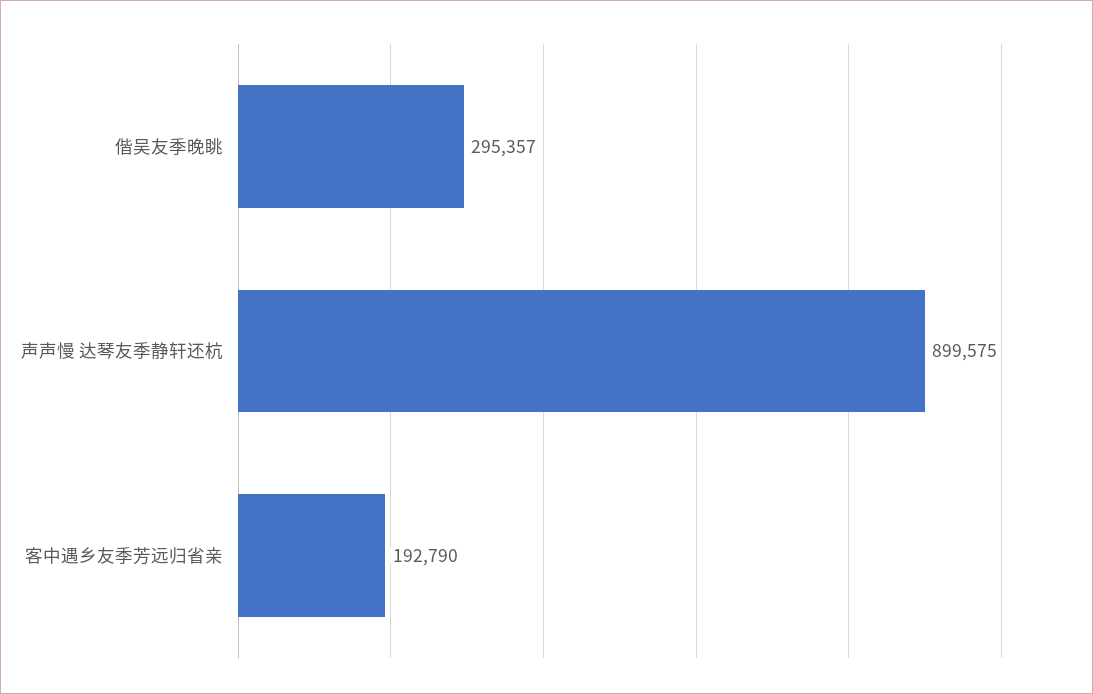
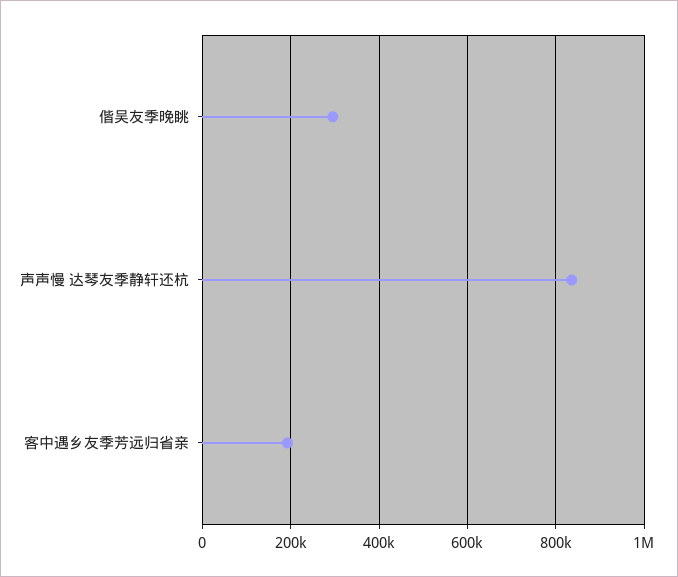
  {
    "偕吴友季晚眺": 295357,
-   "声声慢 达琴友季静轩还杭": 899575,
+   "声声慢 达琴友季静轩还杭": 840000,
    "客中遇乡友季芳远归省亲": 192790
  }

